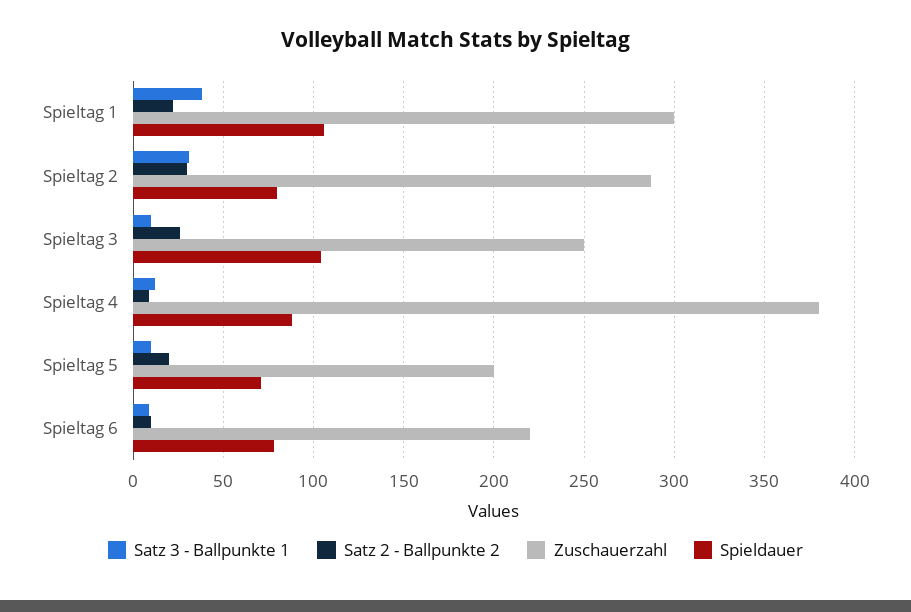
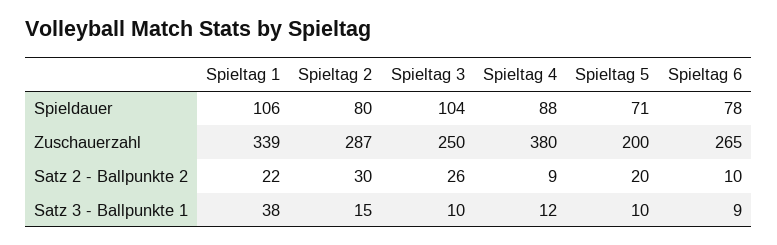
  {
    "Satz 3 - Ballpunkte 1": {
      "Spieltag 1": 38,
-     "Spieltag 2": 30,
+     "Spieltag 2": 15,
      "Spieltag 3": 10,
      "Spieltag 4": 12,
      "Spieltag 5": 10,
      "Spieltag 6": 9
    },
    "Satz 2 - Ballpunkte 2": {
      "Spieltag 1": 22,
      "Spieltag 2": 30,
      "Spieltag 3": 26,
      "Spieltag 4": 9,
      "Spieltag 5": 20,
      "Spieltag 6": 10
    },
    "Zuschauerzahl": {
-     "Spieltag 1": 300,
+     "Spieltag 1": 339,
      "Spieltag 2": 287,
      "Spieltag 3": 250,
      "Spieltag 4": 380,
      "Spieltag 5": 200,
-     "Spieltag 6": 220
+     "Spieltag 6": 265
    },
    "Spieldauer": {
      "Spieltag 1": 106,
      "Spieltag 2": 80,
      "Spieltag 3": 104,
      "Spieltag 4": 88,
      "Spieltag 5": 71,
      "Spieltag 6": 78
    }
  }

